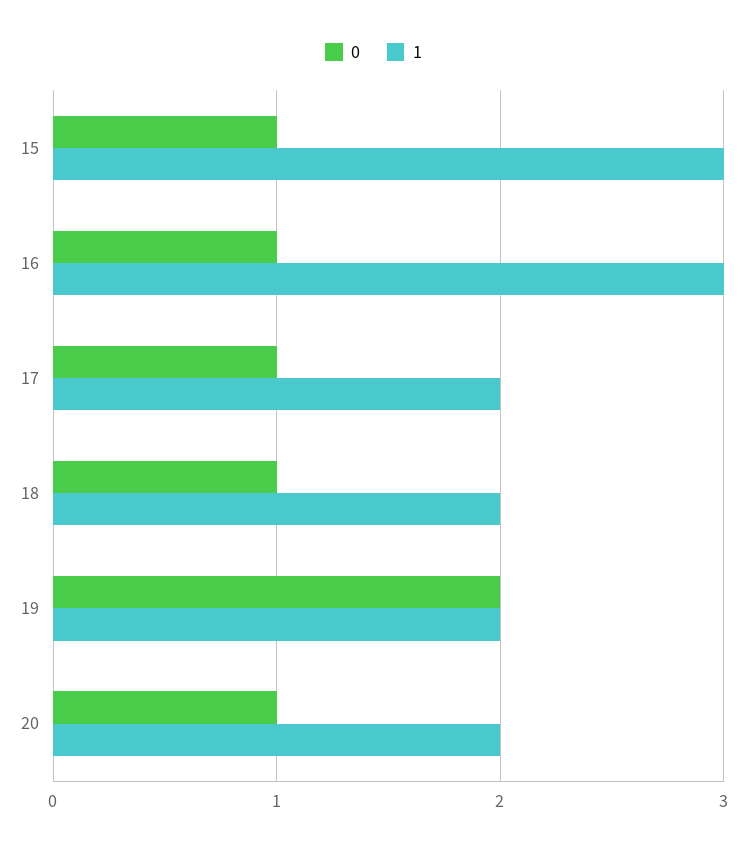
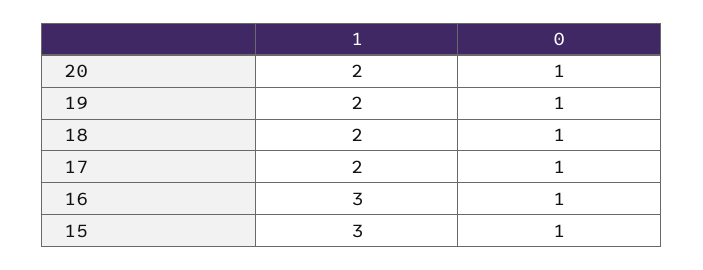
  {
    "0": {
      "15": 1,
      "16": 1,
      "17": 1,
      "18": 1,
-     "19": 2,
+     "19": 1,
      "20": 1
    },
    "1": {
      "15": 3,
      "16": 3,
      "17": 2,
      "18": 2,
      "19": 2,
      "20": 2
    }
  }

